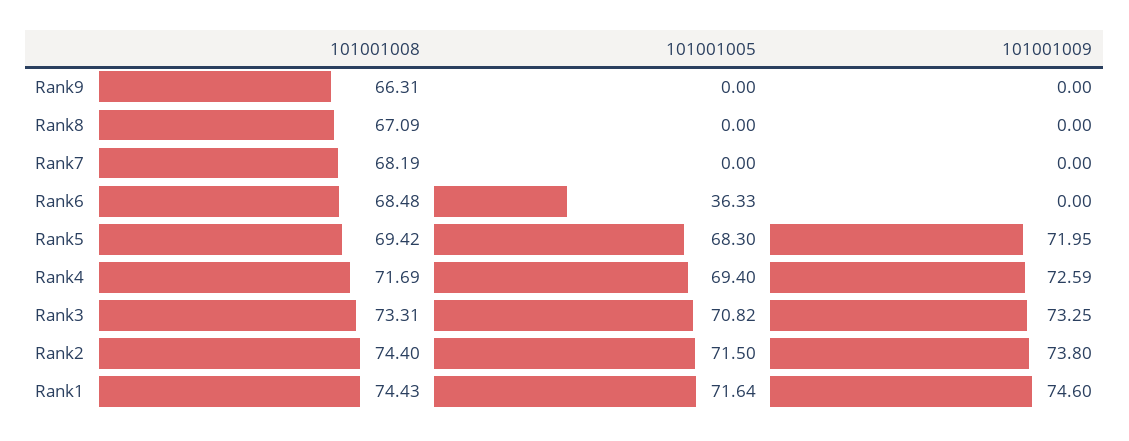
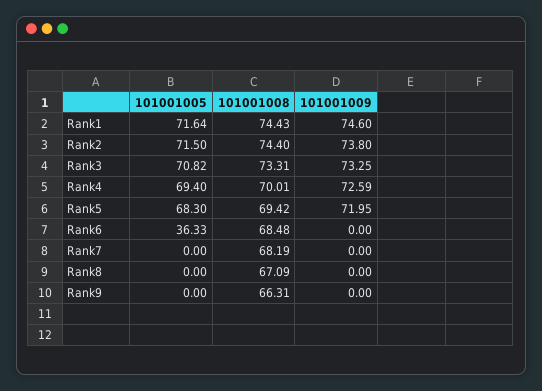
  {
    "101001008": {
      "Rank9": 66.31,
      "Rank8": 67.09,
      "Rank7": 68.19,
      "Rank6": 68.48,
      "Rank5": 69.42,
-     "Rank4": 71.69,
+     "Rank4": 70.01,
      "Rank3": 73.31,
      "Rank2": 74.4,
      "Rank1": 74.43
    },
    "101001005": {
      "Rank9": 0,
      "Rank8": 0,
      "Rank7": 0,
      "Rank6": 36.33,
      "Rank5": 68.3,
      "Rank4": 69.4,
      "Rank3": 70.82,
      "Rank2": 71.5,
      "Rank1": 71.64
    },
    "101001009": {
      "Rank9": 0,
      "Rank8": 0,
      "Rank7": 0,
      "Rank6": 0,
      "Rank5": 71.95,
      "Rank4": 72.59,
      "Rank3": 73.25,
      "Rank2": 73.8,
      "Rank1": 74.6
    }
  }

